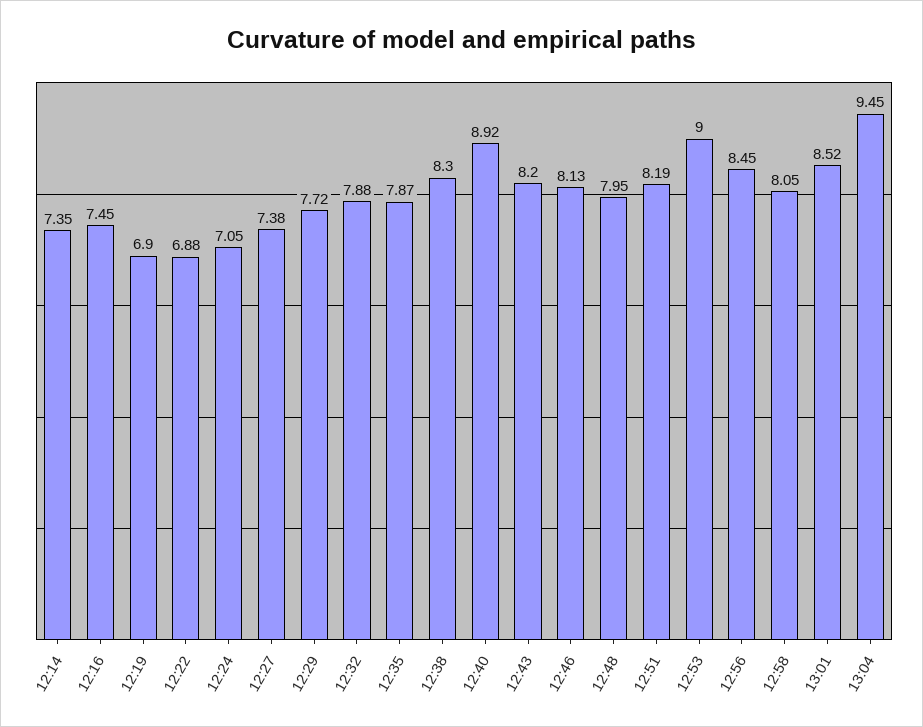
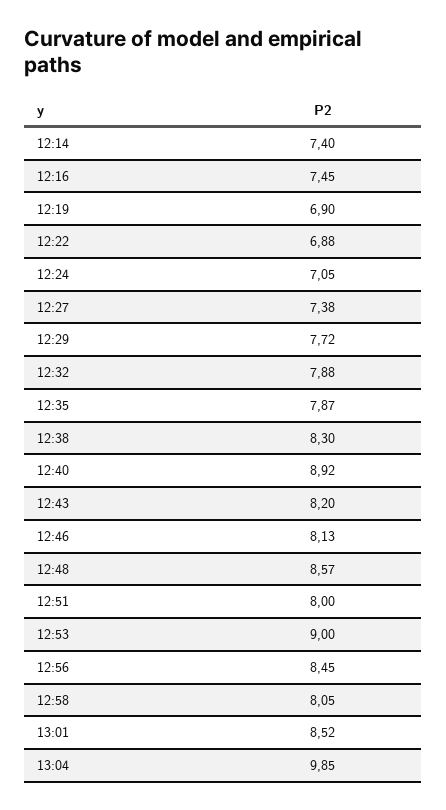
  {
-   "12:14": 7.35,
+   "12:14": 7.4,
    "12:16": 7.45,
    "12:19": 6.9,
    "12:22": 6.88,
    "12:24": 7.05,
    "12:27": 7.38,
    "12:29": 7.72,
    "12:32": 7.88,
    "12:35": 7.87,
    "12:38": 8.3,
    "12:40": 8.92,
    "12:43": 8.2,
    "12:46": 8.13,
-   "12:48": 7.95,
+   "12:48": 8.57,
-   "12:51": 8.19,
+   "12:51": 8,
    "12:53": 9,
    "12:56": 8.45,
    "12:58": 8.05,
    "13:01": 8.52,
-   "13:04": 9.45
+   "13:04": 9.85
  }

